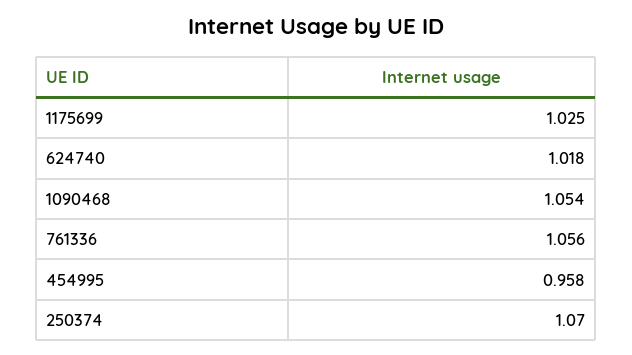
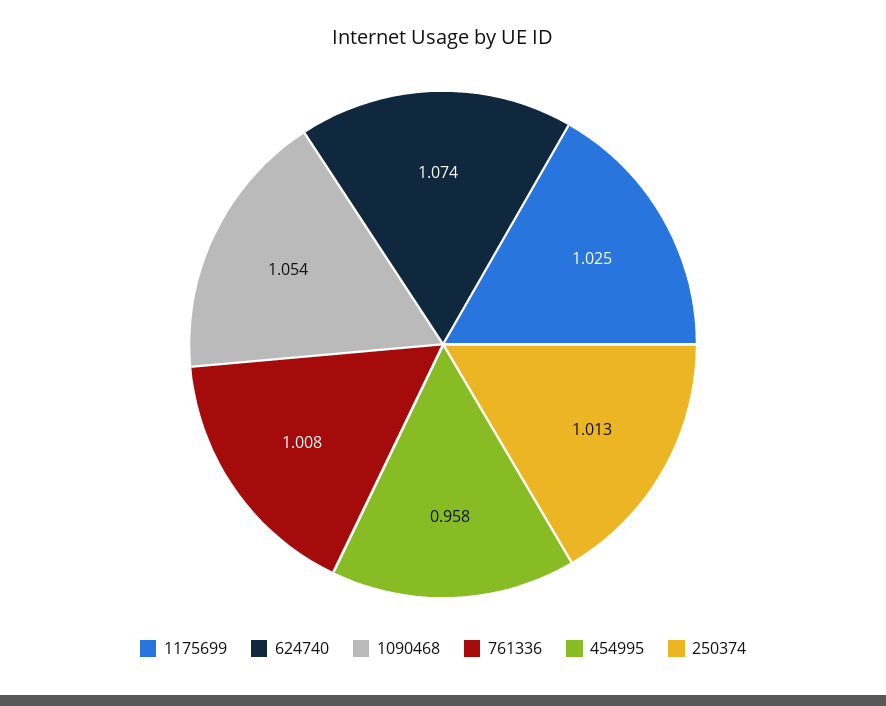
  {
    "1175699": 1.025,
-   "624740": 1.018,
+   "624740": 1.074,
    "1090468": 1.054,
-   "761336": 1.056,
+   "761336": 1.008,
    "454995": 0.958,
-   "250374": 1.07
+   "250374": 1.013
  }

